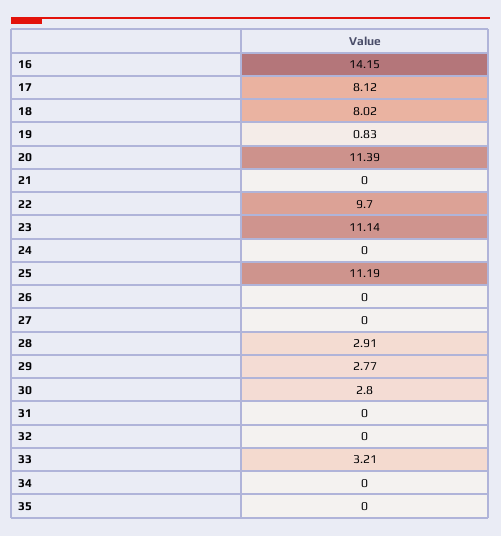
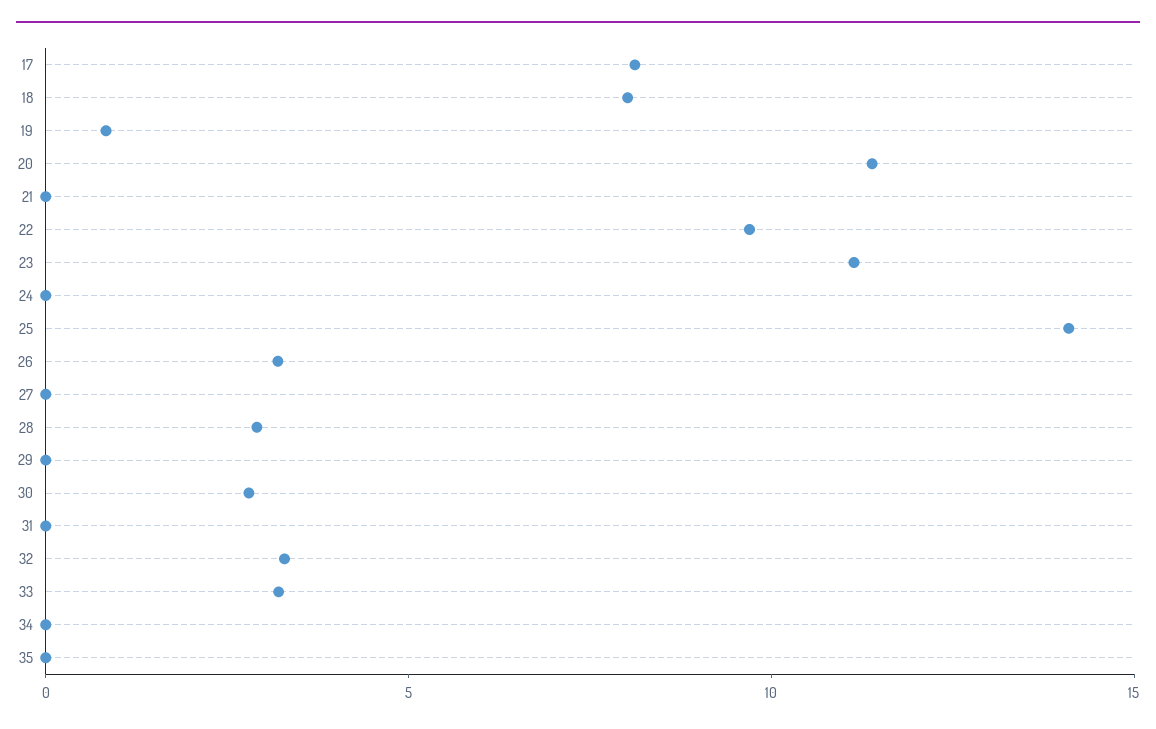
  {
-   "16": 14.15,
    "17": 8.12,
    "18": 8.02,
    "19": 0.83,
    "20": 11.39,
    "21": 0,
    "22": 9.7,
    "23": 11.14,
    "24": 0,
-   "25": 11.19,
+   "25": 14,
-   "26": 0,
+   "26": 3,
    "27": 0,
    "28": 2.91,
-   "29": 2.77,
+   "29": 0,
    "30": 2.8,
    "31": 0,
-   "32": 0,
+   "32": 3,
    "33": 3.21,
    "34": 0,
    "35": 0
  }

